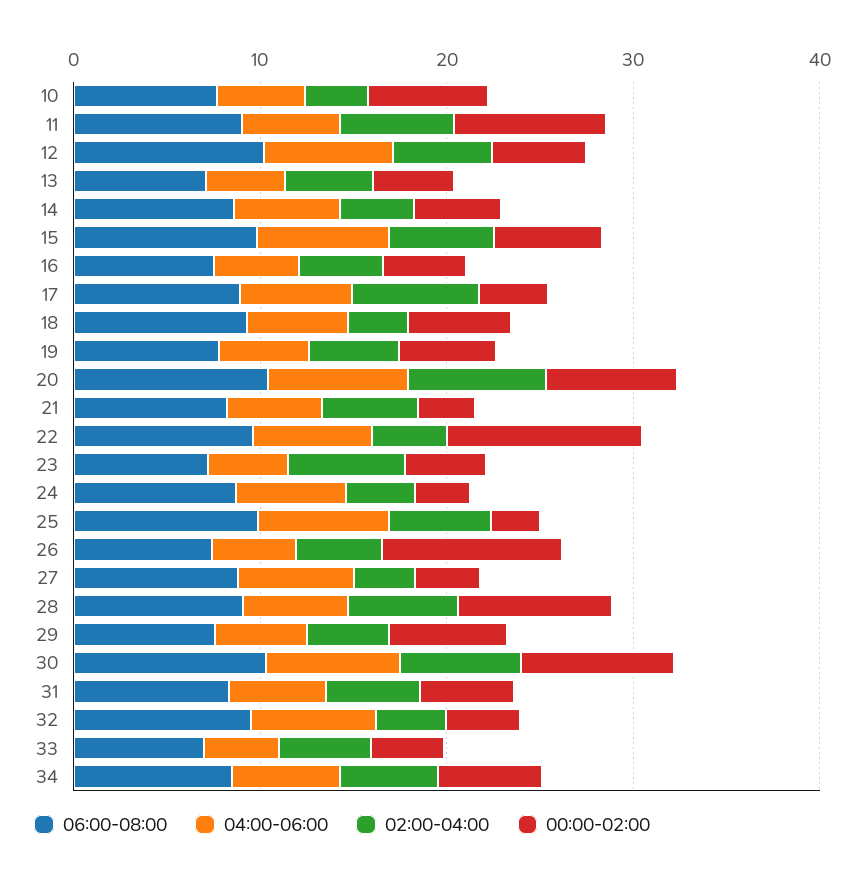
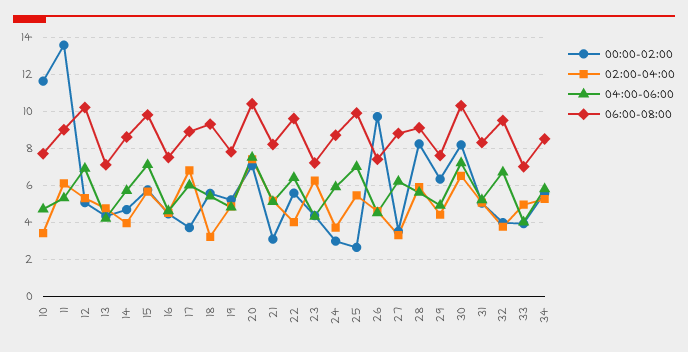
  {
    "06:00-08:00": {
      "10": 7.5,
      "11": 9,
      "12": 10,
      "13": 7,
      "14": 8.5,
      "15": 10,
      "16": 7.5,
      "17": 9,
      "18": 9.5,
      "19": 8,
      "20": 10.5,
      "21": 8,
      "22": 9.5,
      "23": 7,
      "24": 8.5,
      "25": 10,
      "26": 7.5,
      "27": 9,
      "28": 9,
      "29": 7.5,
      "30": 10.5,
      "31": 8.5,
      "32": 9.5,
      "33": 7,
      "34": 8.5
    },
    "04:00-06:00": {
      "10": 4.5,
      "11": 5.5,
      "12": 7,
      "13": 4,
      "14": 5.5,
      "15": 7,
      "16": 4.5,
      "17": 6,
      "18": 5.5,
      "19": 5,
      "20": 7.5,
      "21": 5,
      "22": 6.5,
      "23": 4.5,
      "24": 6,
      "25": 7,
      "26": 4.5,
      "27": 6,
      "28": 5.5,
      "29": 5,
      "30": 7,
      "31": 5,
      "32": 6.5,
      "33": 4,
      "34": 6
    },
    "02:00-04:00": {
      "10": 3.5,
      "11": 6,
      "12": 5.5,
      "13": 5,
      "14": 4,
      "15": 5.5,
      "16": 4.5,
      "17": 7,
      "18": 3,
      "19": 5,
      "20": 7.5,
      "21": 5,
      "22": 4,
      "23": 6.5,
      "24": 3.5,
      "25": 5.5,
      "26": 4.5,
      "27": 3.5,
      "28": 6,
      "29": 4.5,
      "30": 6.5,
      "31": 5,
      "32": 4,
      "33": 5,
      "34": 5.5
    },
    "00:00-02:00": {
-     "10": 6,
+     "10": 11.5,
-     "11": 8,
+     "11": 13.5,
      "12": 5,
      "13": 4.5,
      "14": 4.5,
      "15": 6,
      "16": 4.5,
      "17": 3.5,
      "18": 5.5,
      "19": 5,
      "20": 7,
      "21": 3,
-     "22": 10,
+     "22": 5.5,
      "23": 4.5,
      "24": 3,
      "25": 2.5,
      "26": 9.5,
      "27": 3.5,
      "28": 8,
      "29": 6.5,
      "30": 8,
      "31": 5,
      "32": 4,
      "33": 4,
      "34": 5.5
    }
  }

